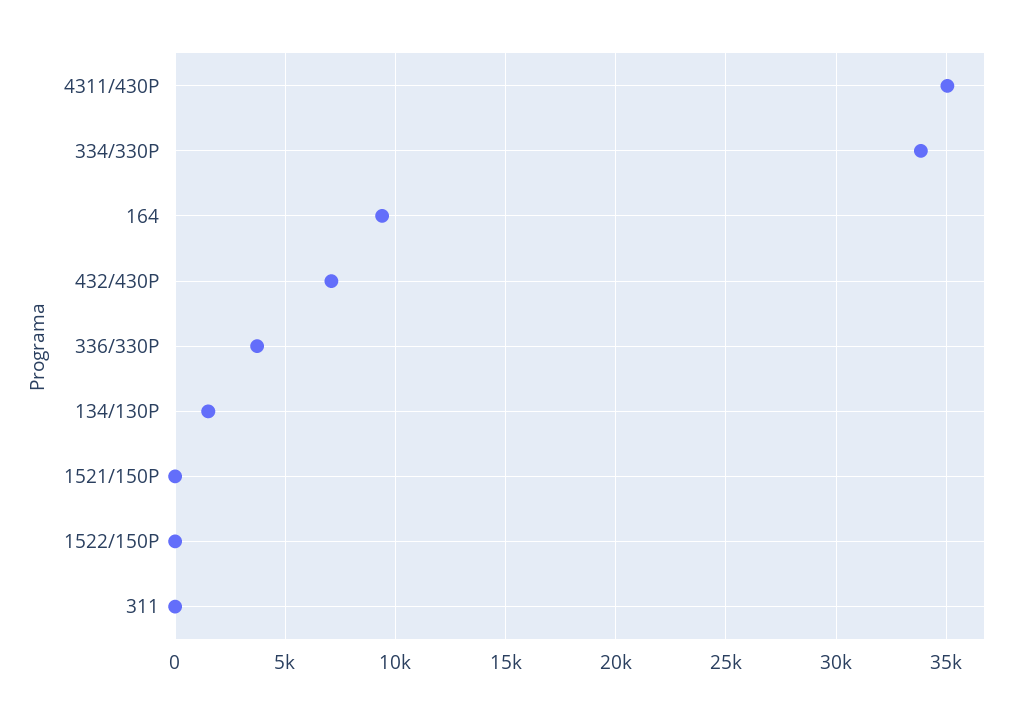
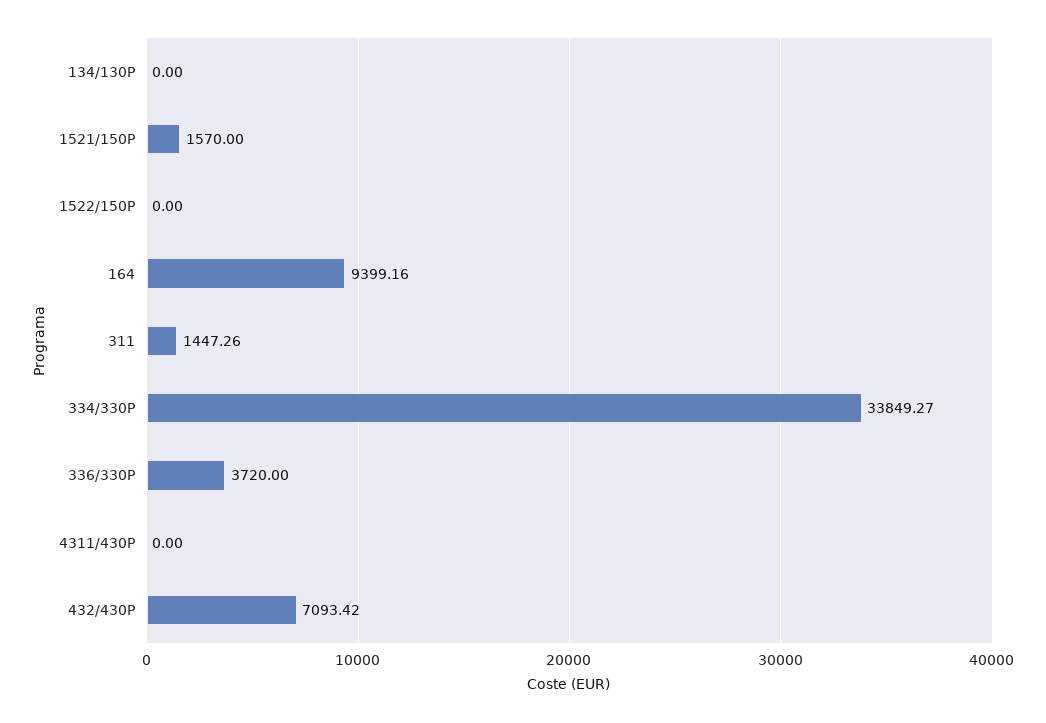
  {
-   "4311/430P": 35000,
+   "4311/430P": 0,
    "334/330P": 33849.27,
    "164": 9399.16,
    "432/430P": 7093.42,
    "336/330P": 3720,
-   "134/130P": 1500,
+   "134/130P": 0,
-   "1521/150P": 0,
+   "1521/150P": 1570,
    "1522/150P": 0,
-   "311": 0
+   "311": 1447.26
  }

